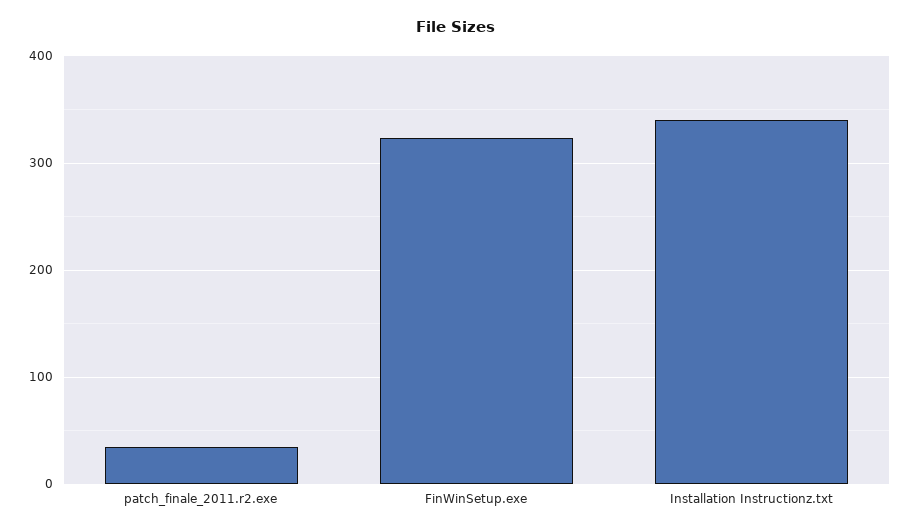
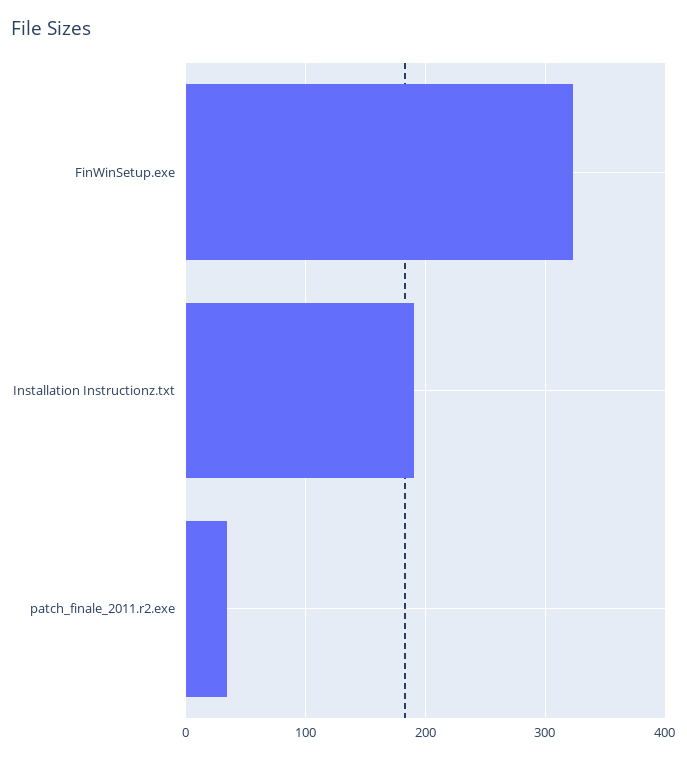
  {
    "patch_finale_2011.r2.exe": 30,
    "FinWinSetup.exe": 320,
-   "Installation Instructionz.txt": 340
+   "Installation Instructionz.txt": 190
  }

